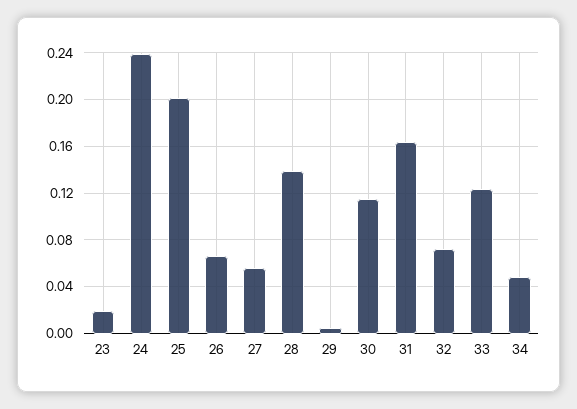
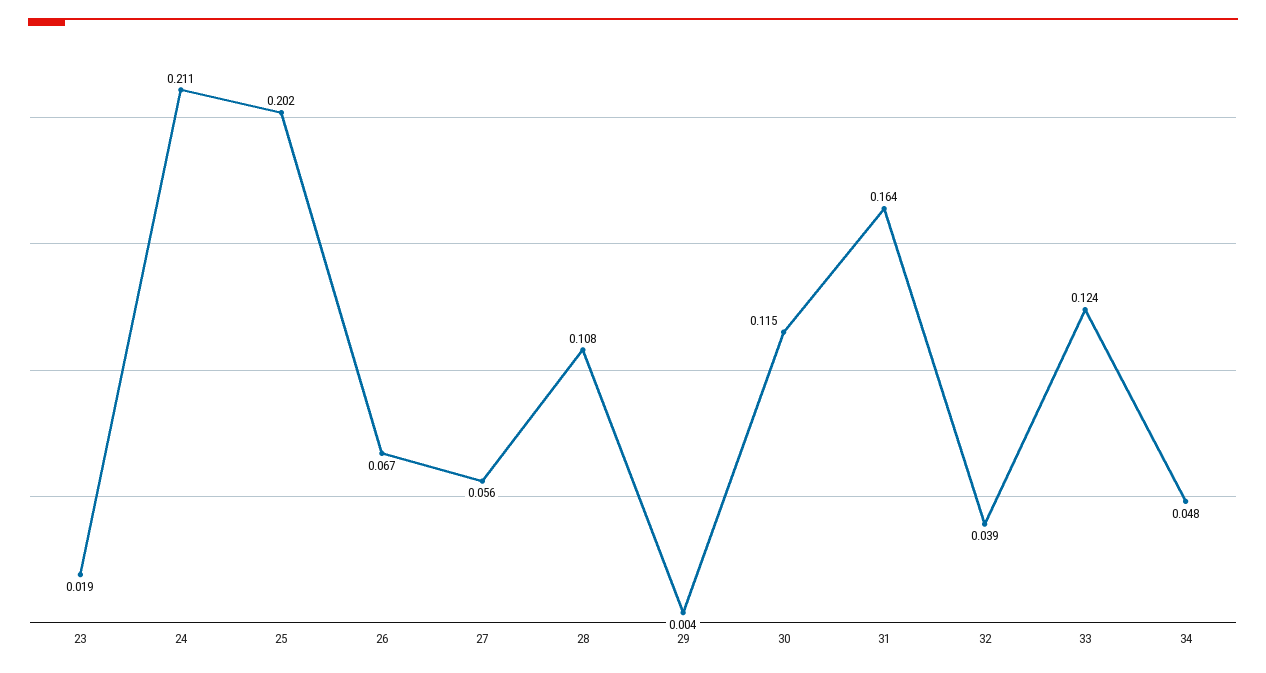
  {
    "23": 0.019,
-   "24": 0.24,
+   "24": 0.211,
    "25": 0.202,
    "26": 0.067,
    "27": 0.056,
-   "28": 0.14,
+   "28": 0.108,
    "29": 0.004,
    "30": 0.115,
    "31": 0.164,
-   "32": 0.07,
+   "32": 0.039,
    "33": 0.124,
    "34": 0.048
  }

